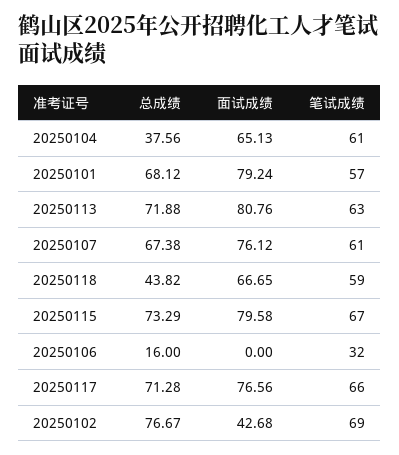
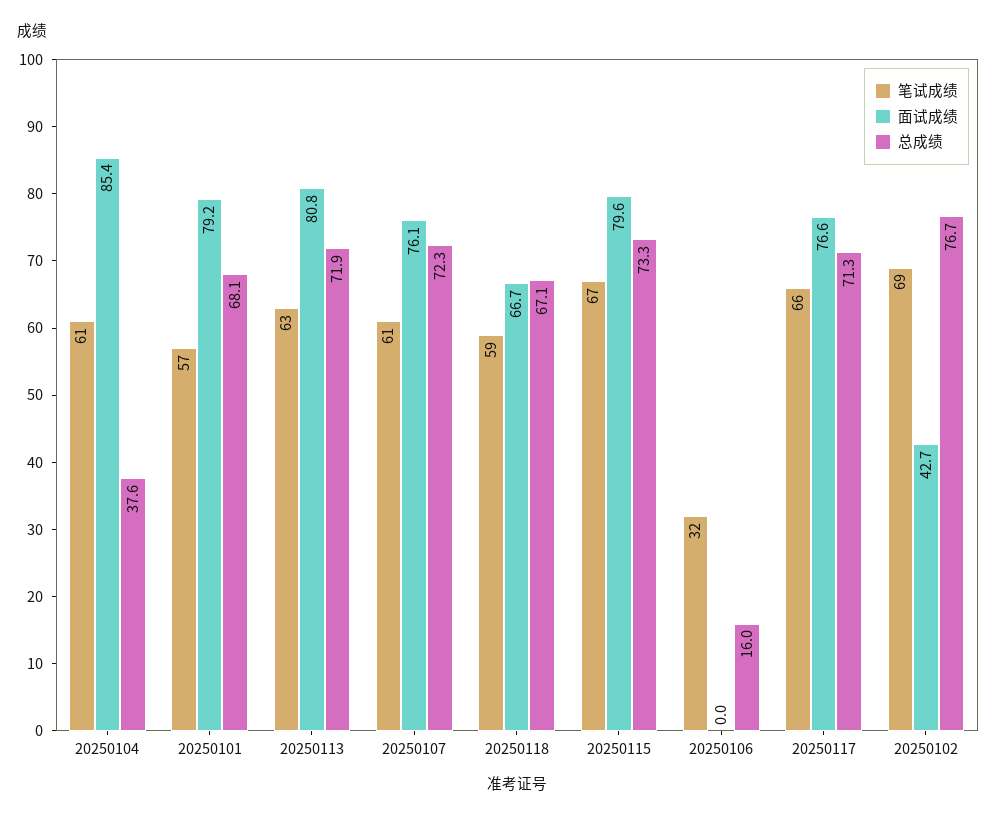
  {
    "总成绩": {
      "20250104": 37.56,
      "20250101": 68.12,
      "20250113": 71.88,
-     "20250107": 67.38,
+     "20250107": 72.3,
-     "20250118": 43.82,
+     "20250118": 67.1,
      "20250115": 73.29,
      "20250106": 16,
      "20250117": 71.28,
      "20250102": 76.67
    },
    "面试成绩": {
-     "20250104": 65.13,
+     "20250104": 85.4,
      "20250101": 79.24,
      "20250113": 80.76,
      "20250107": 76.12,
      "20250118": 66.65,
      "20250115": 79.58,
      "20250106": 0,
      "20250117": 76.56,
      "20250102": 42.68
    },
    "笔试成绩": {
      "20250104": 61,
      "20250101": 57,
      "20250113": 63,
      "20250107": 61,
      "20250118": 59,
      "20250115": 67,
      "20250106": 32,
      "20250117": 66,
      "20250102": 69
    }
  }

